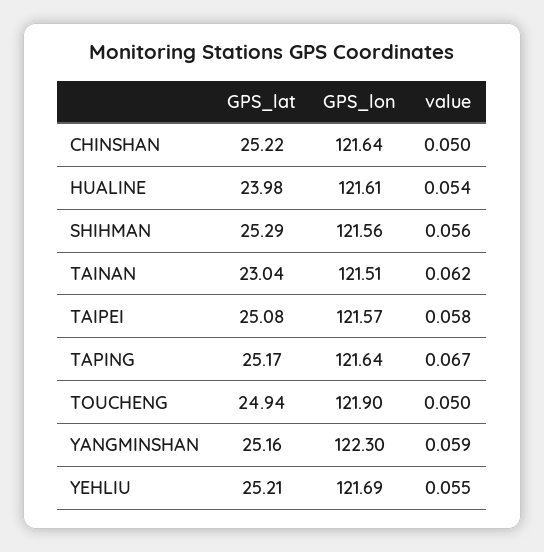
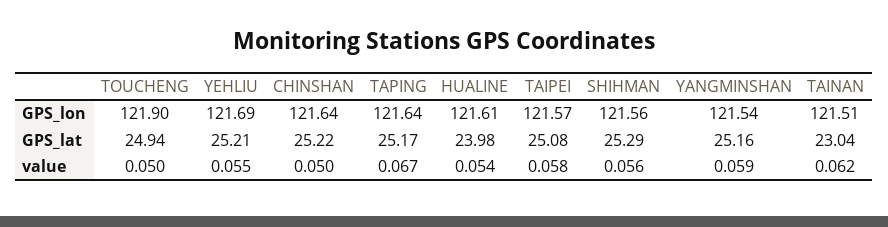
  {
    "GPS_lat": {
      "CHINSHAN": 25.22,
      "HUALINE": 23.98,
      "SHIHMAN": 25.29,
      "TAINAN": 23.04,
      "TAIPEI": 25.08,
      "TAPING": 25.17,
      "TOUCHENG": 24.94,
      "YANGMINSHAN": 25.16,
      "YEHLIU": 25.21
    },
    "GPS_lon": {
      "CHINSHAN": 121.64,
      "HUALINE": 121.61,
      "SHIHMAN": 121.56,
      "TAINAN": 121.51,
      "TAIPEI": 121.57,
      "TAPING": 121.64,
      "TOUCHENG": 121.9,
-     "YANGMINSHAN": 122.3,
+     "YANGMINSHAN": 121.54,
      "YEHLIU": 121.69
    },
    "value": {
      "CHINSHAN": 0.05,
      "HUALINE": 0.054,
      "SHIHMAN": 0.056,
      "TAINAN": 0.062,
      "TAIPEI": 0.058,
      "TAPING": 0.067,
      "TOUCHENG": 0.05,
      "YANGMINSHAN": 0.059,
      "YEHLIU": 0.055
    }
  }

